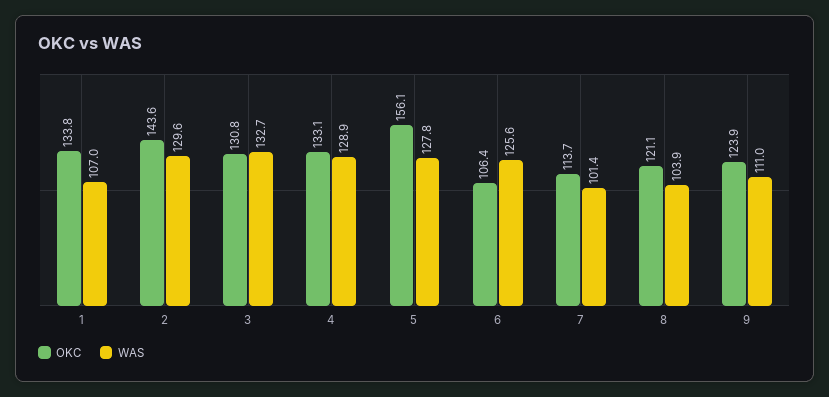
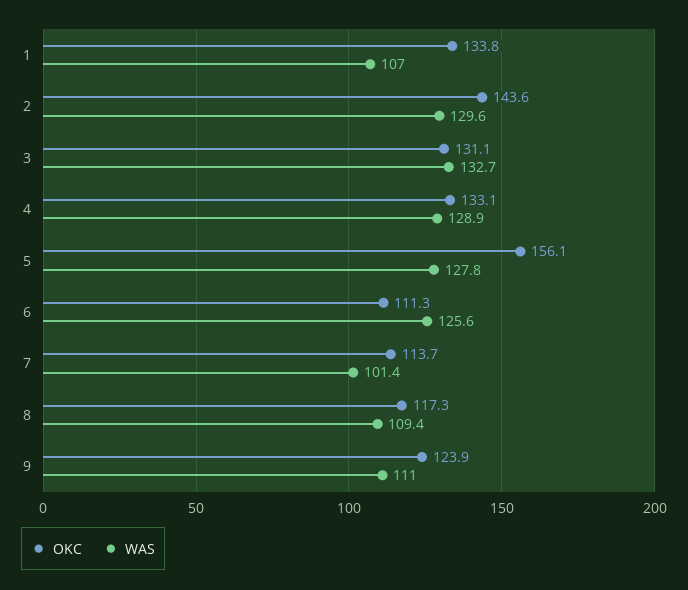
  {
    "OKC": {
      "1": 133.8,
      "2": 143.6,
-     "3": 130.8,
+     "3": 131.1,
      "4": 133.1,
      "5": 156.1,
-     "6": 106.4,
+     "6": 111.3,
      "7": 113.7,
-     "8": 121.1,
+     "8": 117.3,
      "9": 123.9
    },
    "WAS": {
      "1": 107,
      "2": 129.6,
      "3": 132.7,
      "4": 128.9,
      "5": 127.8,
      "6": 125.6,
      "7": 101.4,
-     "8": 103.9,
+     "8": 109.4,
      "9": 111
    }
  }

